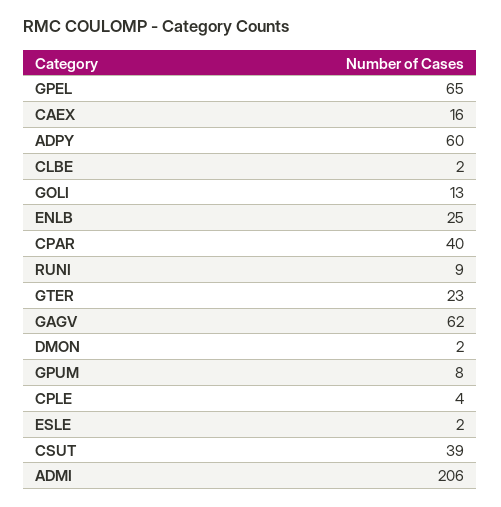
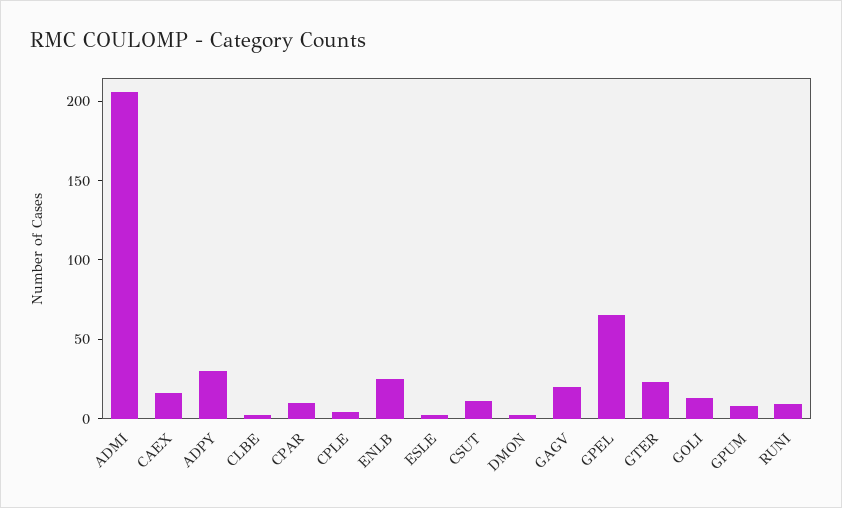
  {
    "GPEL": 65,
    "CAEX": 16,
-   "ADPY": 60,
+   "ADPY": 30,
    "CLBE": 2,
    "GOLI": 13,
    "ENLB": 25,
-   "CPAR": 40,
+   "CPAR": 10,
    "RUNI": 9,
    "GTER": 23,
-   "GAGV": 62,
+   "GAGV": 20,
    "DMON": 2,
    "GPUM": 8,
    "CPLE": 4,
    "ESLE": 2,
-   "CSUT": 39,
+   "CSUT": 10,
    "ADMI": 206
  }

